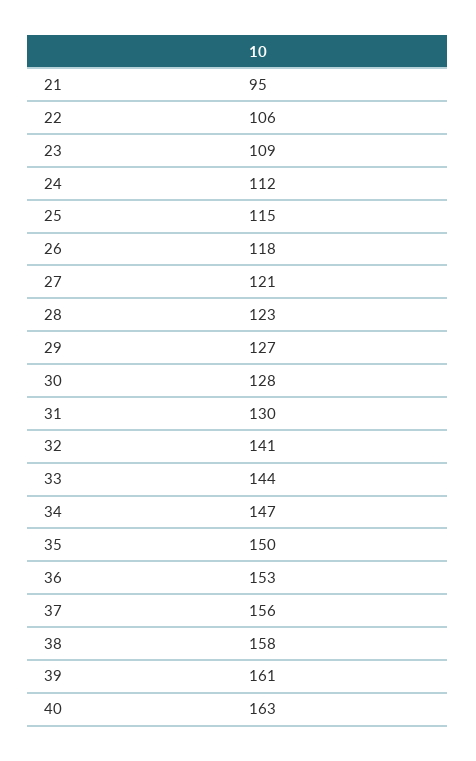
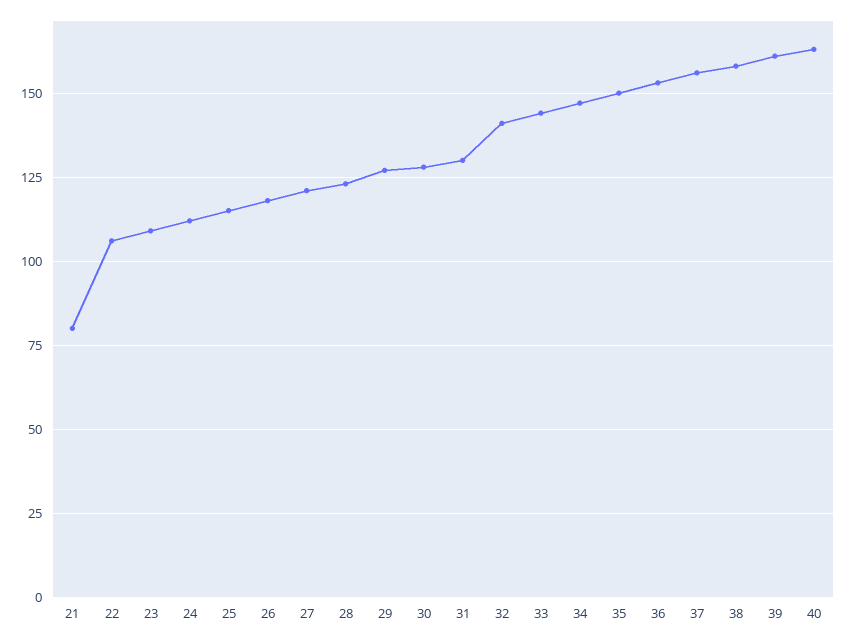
  {
-   "21": 95,
+   "21": 80,
    "22": 106,
    "23": 109,
    "24": 112,
    "25": 115,
    "26": 118,
    "27": 121,
    "28": 123,
    "29": 127,
    "30": 128,
    "31": 130,
    "32": 141,
    "33": 144,
    "34": 147,
    "35": 150,
    "36": 153,
    "37": 156,
    "38": 158,
    "39": 161,
    "40": 163
  }

